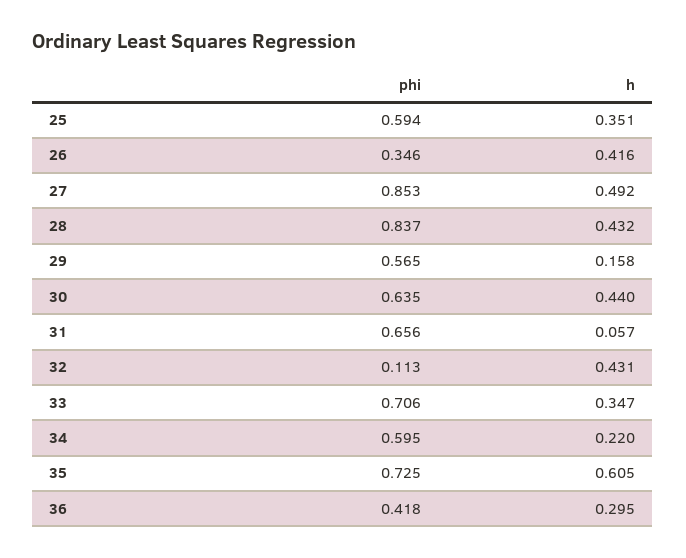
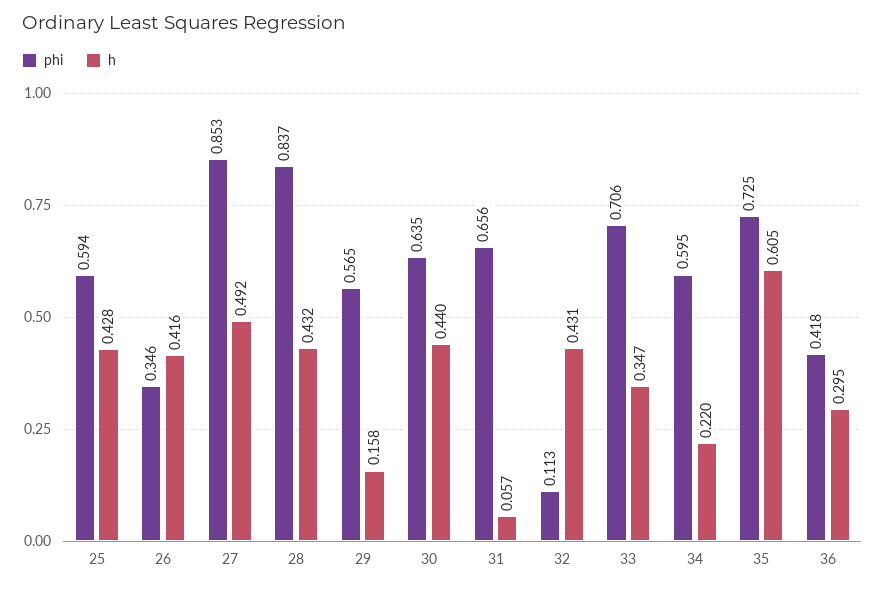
  {
    "phi": {
      "25": 0.594,
      "26": 0.346,
      "27": 0.853,
      "28": 0.837,
      "29": 0.565,
      "30": 0.635,
      "31": 0.656,
      "32": 0.113,
      "33": 0.706,
      "34": 0.595,
      "35": 0.725,
      "36": 0.418
    },
    "h": {
-     "25": 0.351,
+     "25": 0.428,
      "26": 0.416,
      "27": 0.492,
      "28": 0.432,
      "29": 0.158,
      "30": 0.44,
      "31": 0.057,
      "32": 0.431,
      "33": 0.347,
      "34": 0.22,
      "35": 0.605,
      "36": 0.295
    }
  }

